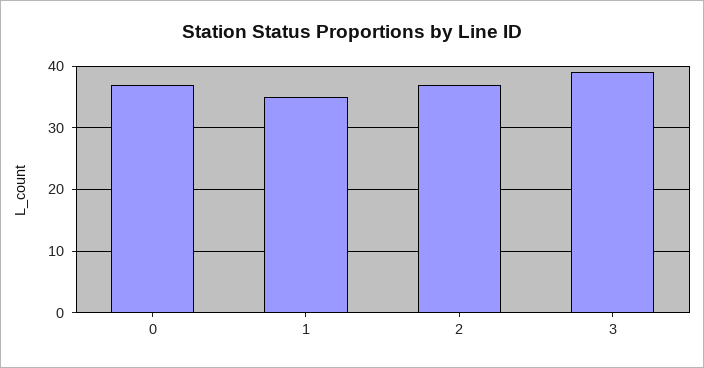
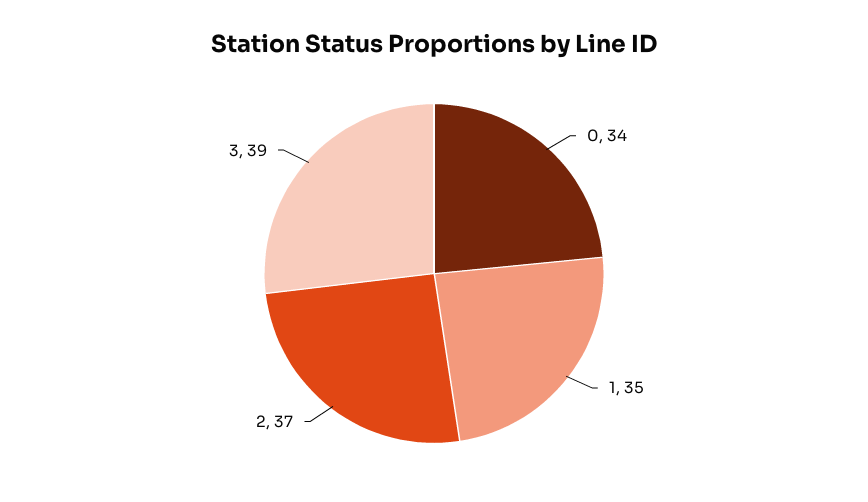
  {
-   "0": 37,
+   "0": 34,
    "1": 35,
    "2": 37,
    "3": 39
  }

